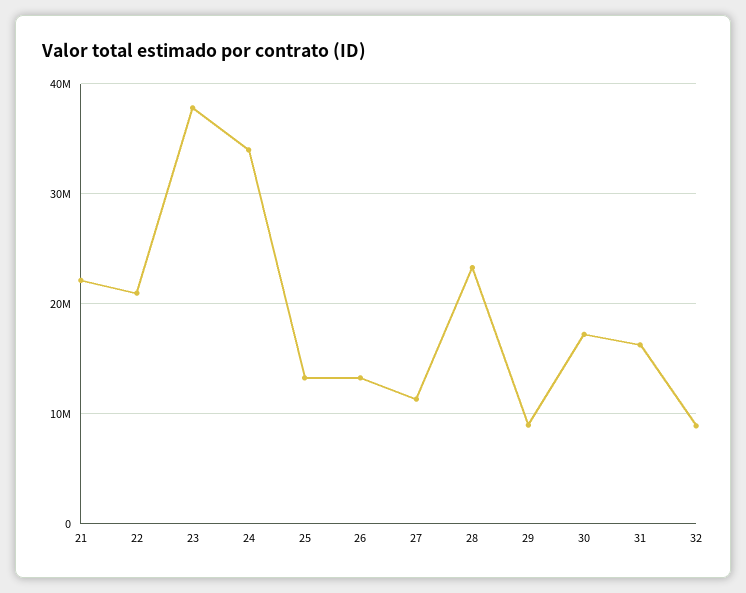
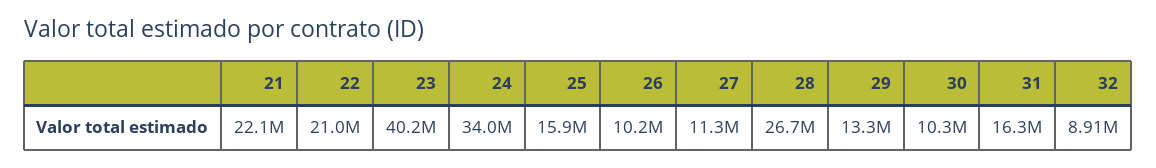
  {
    "21": 22100000,
    "22": 21000000,
-   "23": 38000000,
+   "23": 40200000,
    "24": 34000000,
-   "25": 13000000,
+   "25": 15900000,
-   "26": 13000000,
+   "26": 10200000,
    "27": 11300000,
-   "28": 23000000,
+   "28": 26700000,
-   "29": 9000000,
+   "29": 13300000,
-   "30": 17000000,
+   "30": 10300000,
    "31": 16300000,
    "32": 8910000
  }

